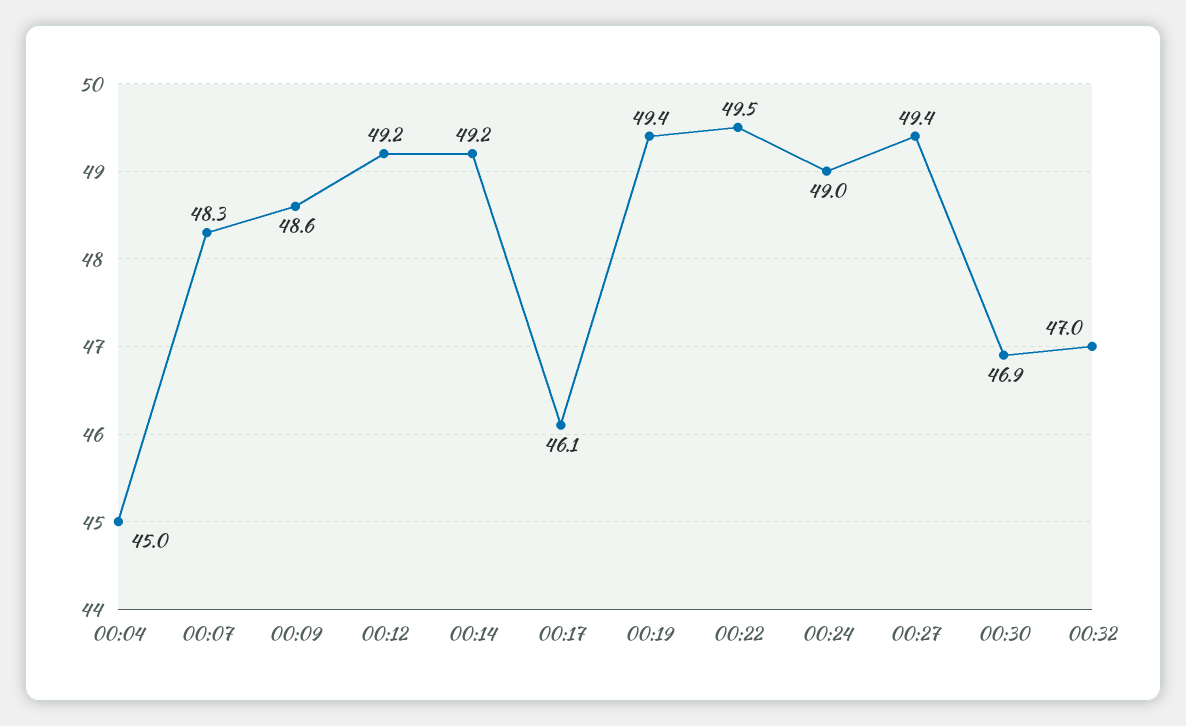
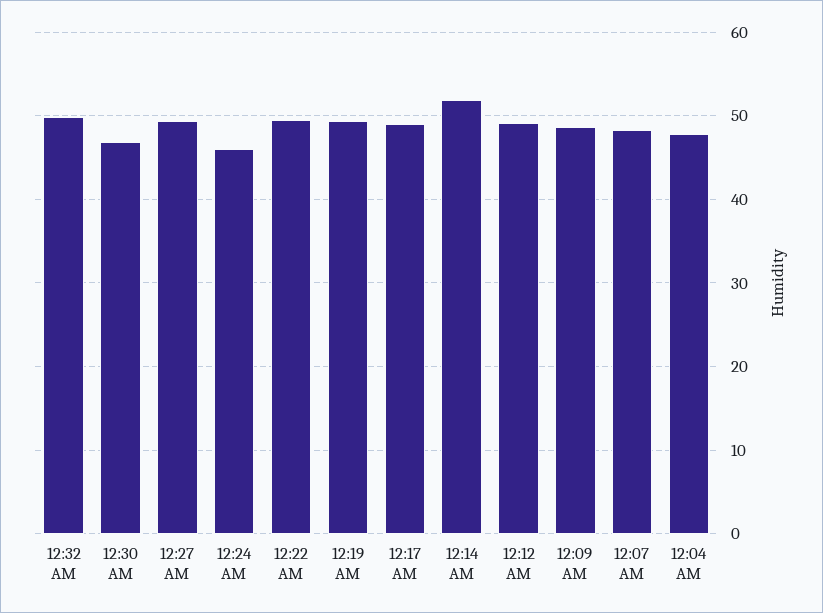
  {
-   "00:04": 45,
+   "00:04": 48,
    "00:07": 48.3,
    "00:09": 48.6,
    "00:12": 49.2,
-   "00:14": 49.2,
+   "00:14": 52,
-   "00:17": 46.1,
+   "00:17": 49,
    "00:19": 49.4,
    "00:22": 49.5,
-   "00:24": 49,
+   "00:24": 46,
    "00:27": 49.4,
    "00:30": 46.9,
-   "00:32": 47
+   "00:32": 50
  }

